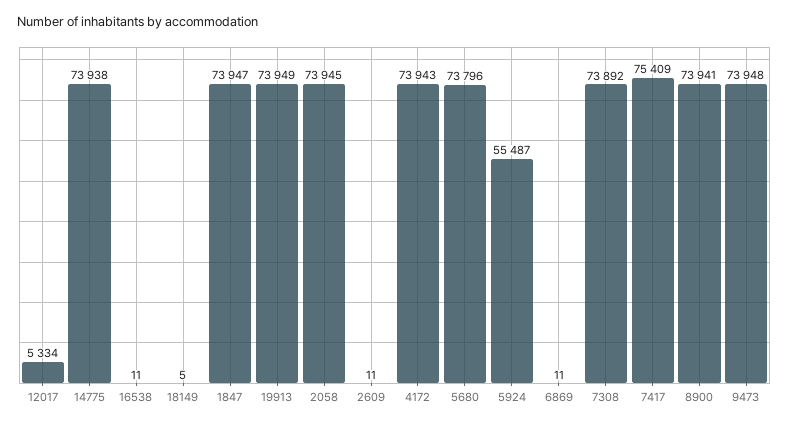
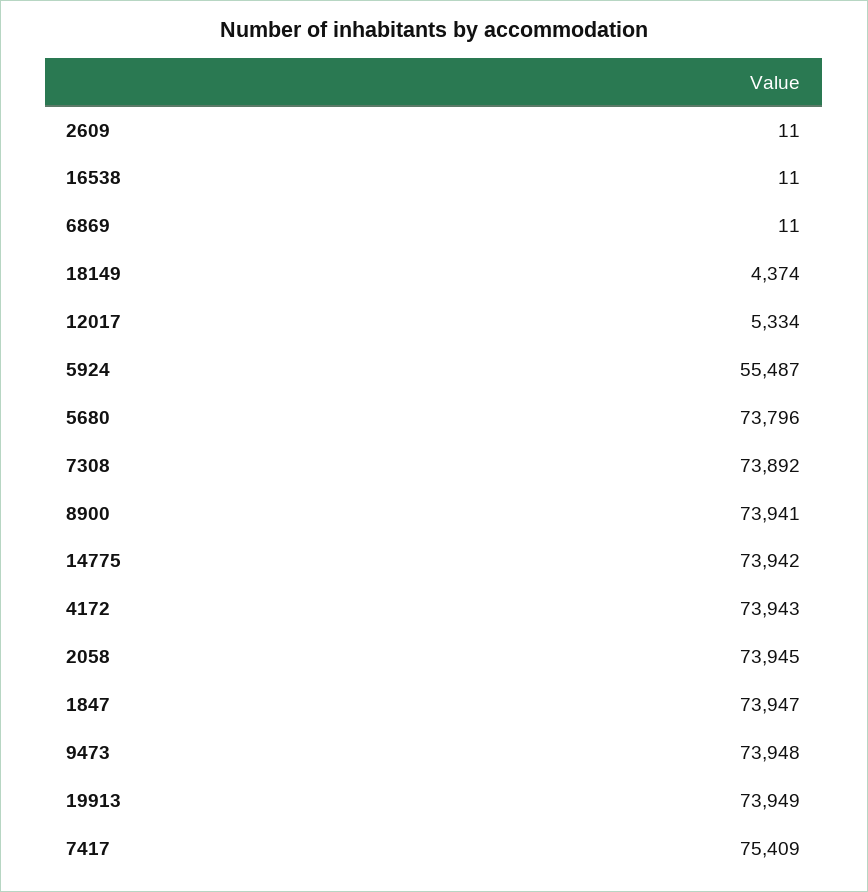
  {
    "12017": 5334,
-   "14775": 73938,
+   "14775": 73942,
    "16538": 11,
-   "18149": 5,
+   "18149": 4374,
    "1847": 73947,
    "19913": 73949,
    "2058": 73945,
    "2609": 11,
    "4172": 73943,
    "5680": 73796,
    "5924": 55487,
    "6869": 11,
    "7308": 73892,
    "7417": 75409,
    "8900": 73941,
    "9473": 73948
  }

